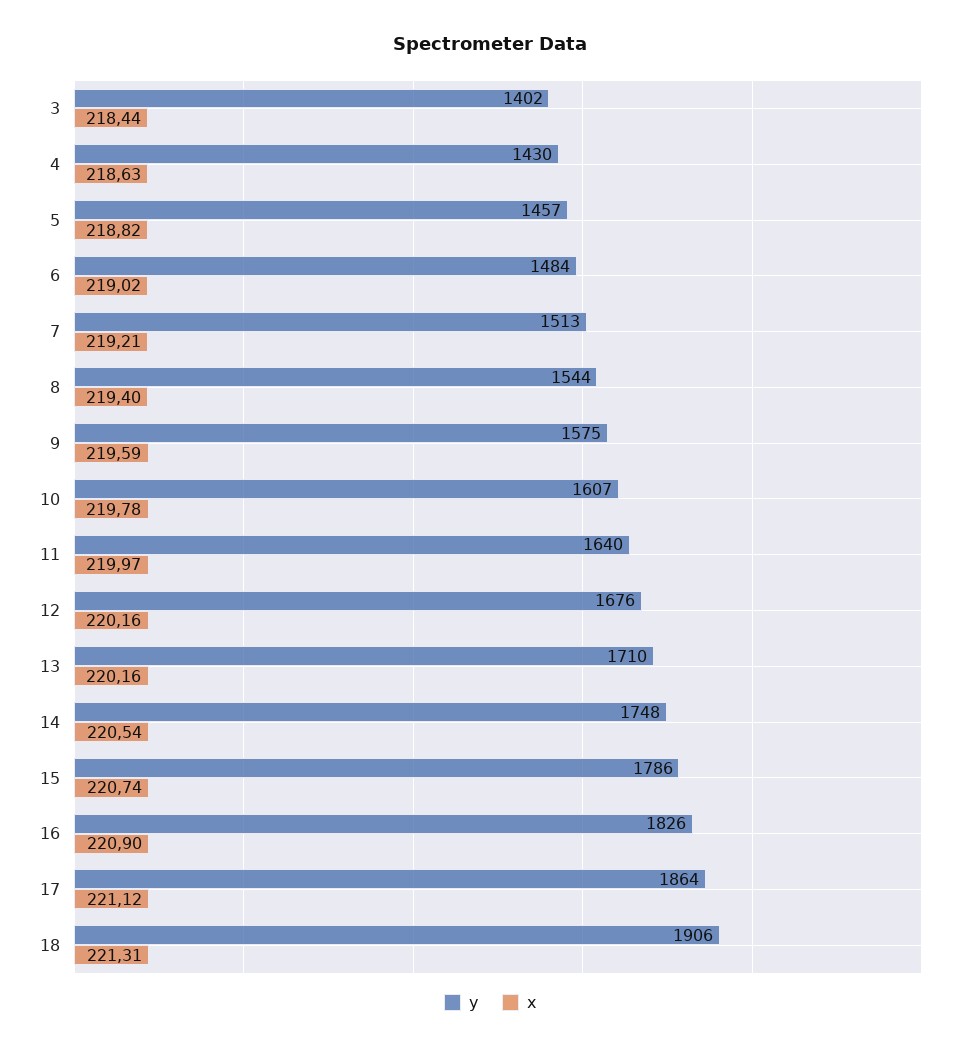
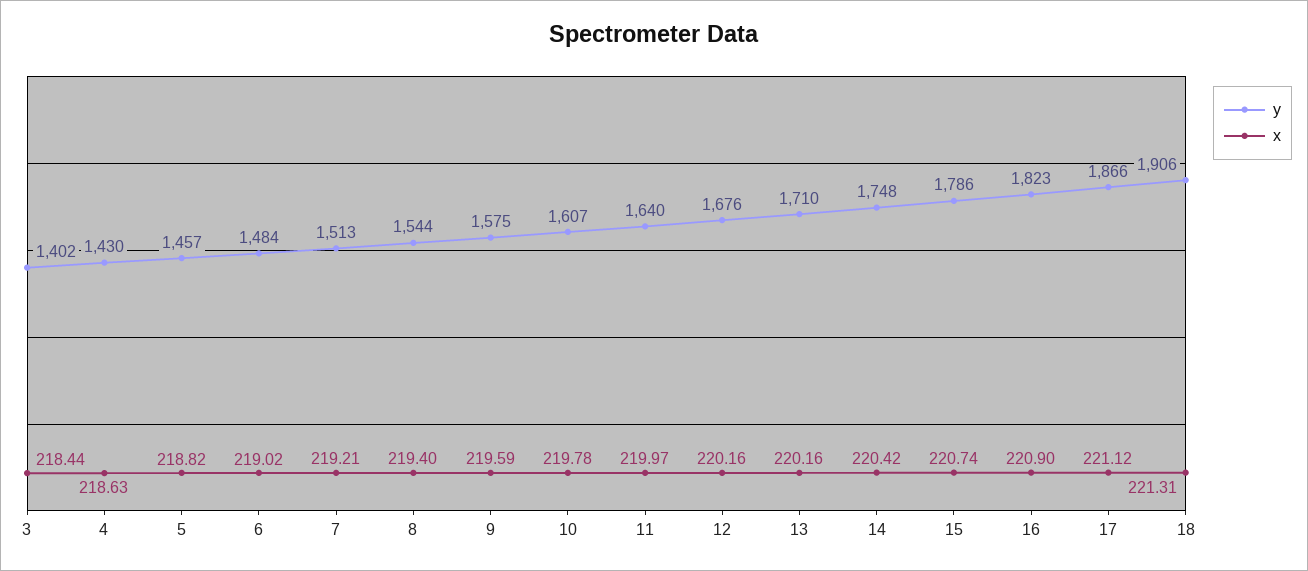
  {
    "y": {
      "3": 1402,
      "4": 1430,
      "5": 1457,
      "6": 1484,
      "7": 1513,
      "8": 1544,
      "9": 1575,
      "10": 1607,
      "11": 1640,
      "12": 1676,
      "13": 1710,
      "14": 1748,
      "15": 1786,
-     "16": 1826,
+     "16": 1823,
-     "17": 1864,
+     "17": 1866,
      "18": 1906
    },
    "x": {
      "3": 218.44,
      "4": 218.63,
      "5": 218.82,
      "6": 219.02,
      "7": 219.21,
      "8": 219.4,
      "9": 219.59,
      "10": 219.78,
      "11": 219.97,
      "12": 220.16,
      "13": 220.16,
-     "14": 220.54,
+     "14": 220.42,
      "15": 220.74,
      "16": 220.9,
      "17": 221.12,
      "18": 221.31
    }
  }

